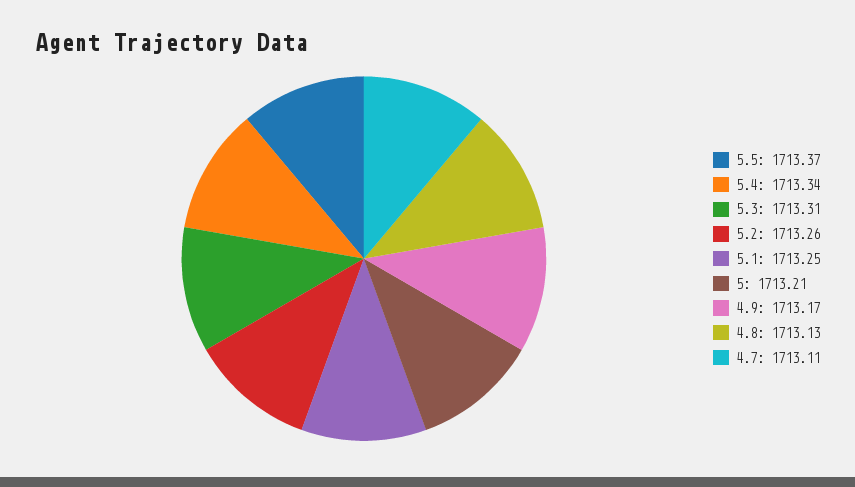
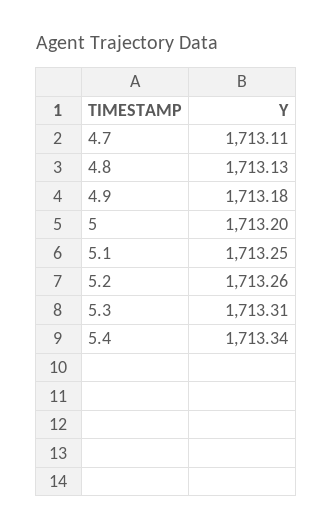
  {
-   "5.5": 1713.37,
    "5.4": 1713.34,
    "5.3": 1713.31,
    "5.2": 1713.26,
    "5.1": 1713.25,
-   "5": 1713.21,
+   "5": 1713.2,
-   "4.9": 1713.17,
+   "4.9": 1713.18,
    "4.8": 1713.13,
    "4.7": 1713.11
  }

